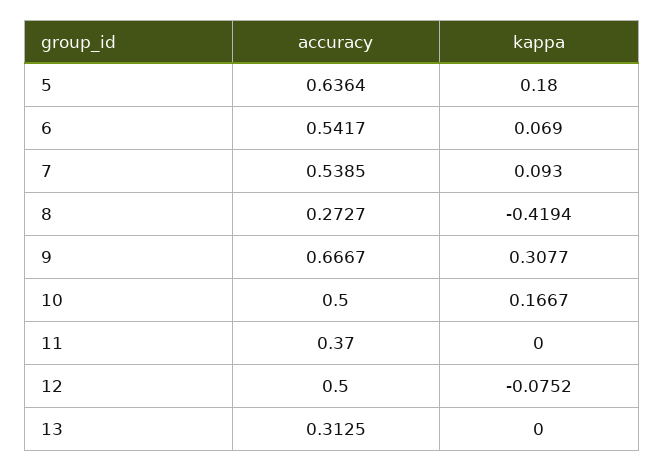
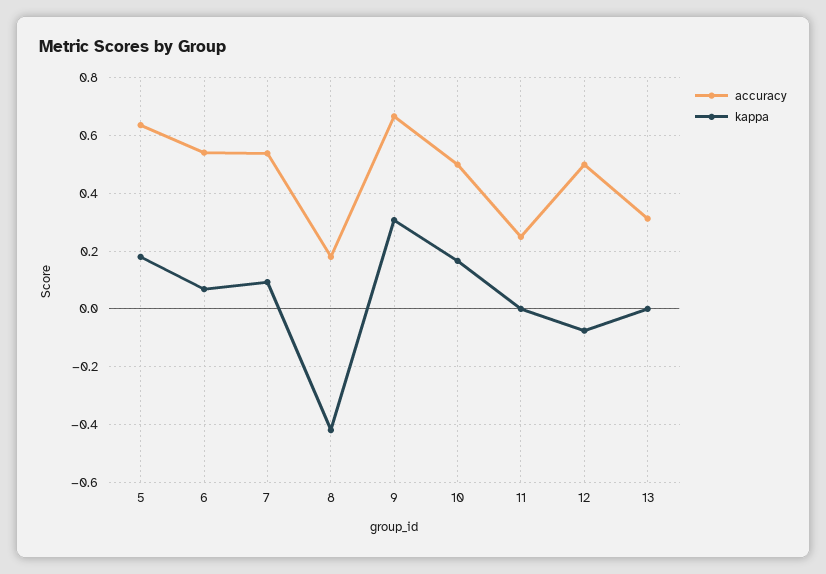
  {
    "accuracy": {
      "5": 0.6364,
      "6": 0.5417,
      "7": 0.5385,
-     "8": 0.2727,
+     "8": 0.175,
      "9": 0.6667,
      "10": 0.5,
-     "11": 0.37,
+     "11": 0.25,
      "12": 0.5,
      "13": 0.3125
    },
    "kappa": {
      "5": 0.18,
      "6": 0.069,
      "7": 0.093,
      "8": -0.4194,
      "9": 0.3077,
      "10": 0.1667,
      "11": 0,
      "12": -0.0752,
      "13": 0
    }
  }

